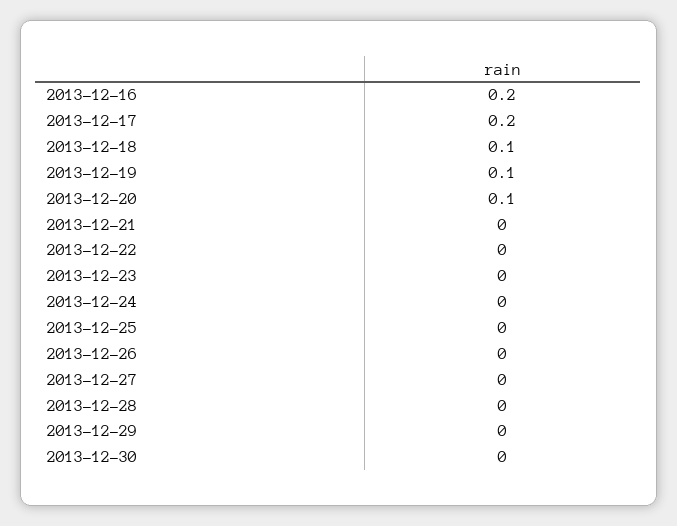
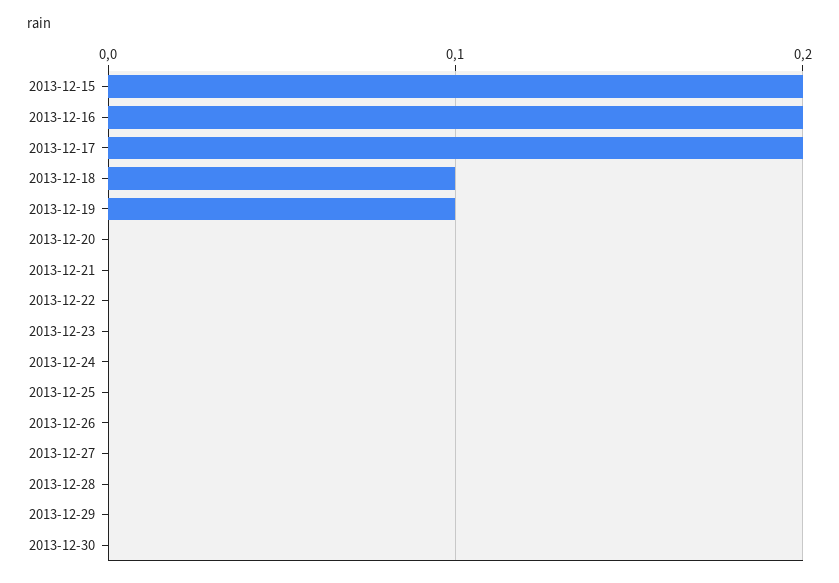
  {
    "2013-12-16": 0.2,
    "2013-12-17": 0.2,
    "2013-12-18": 0.1,
    "2013-12-19": 0.1,
-   "2013-12-20": 0.1,
+   "2013-12-20": 0,
    "2013-12-21": 0,
    "2013-12-22": 0,
    "2013-12-23": 0,
    "2013-12-24": 0,
    "2013-12-25": 0,
    "2013-12-26": 0,
    "2013-12-27": 0,
    "2013-12-28": 0,
    "2013-12-29": 0,
-   "2013-12-30": 0
+   "2013-12-30": 0,
+   "2013-12-15": 0.2
  }

